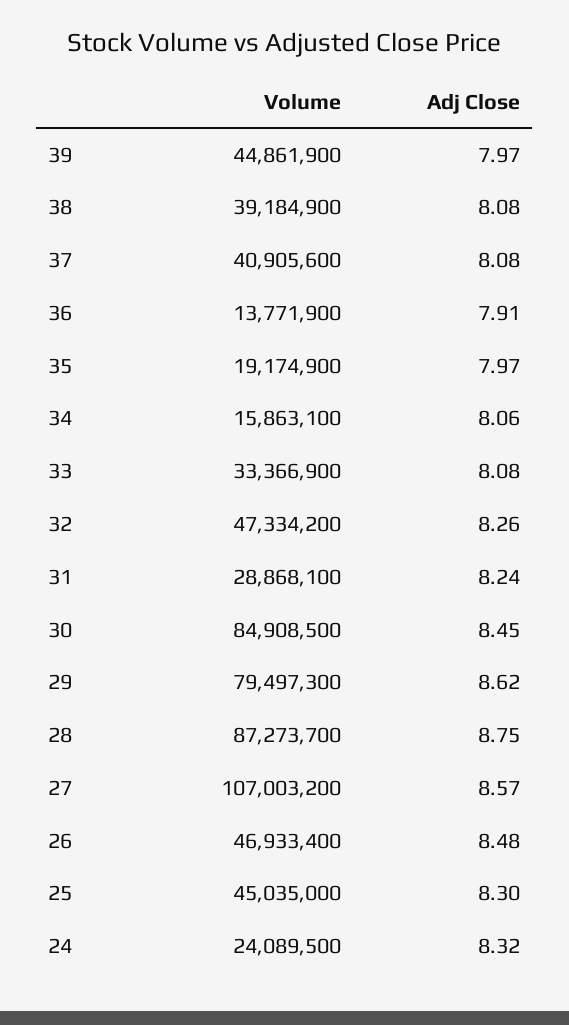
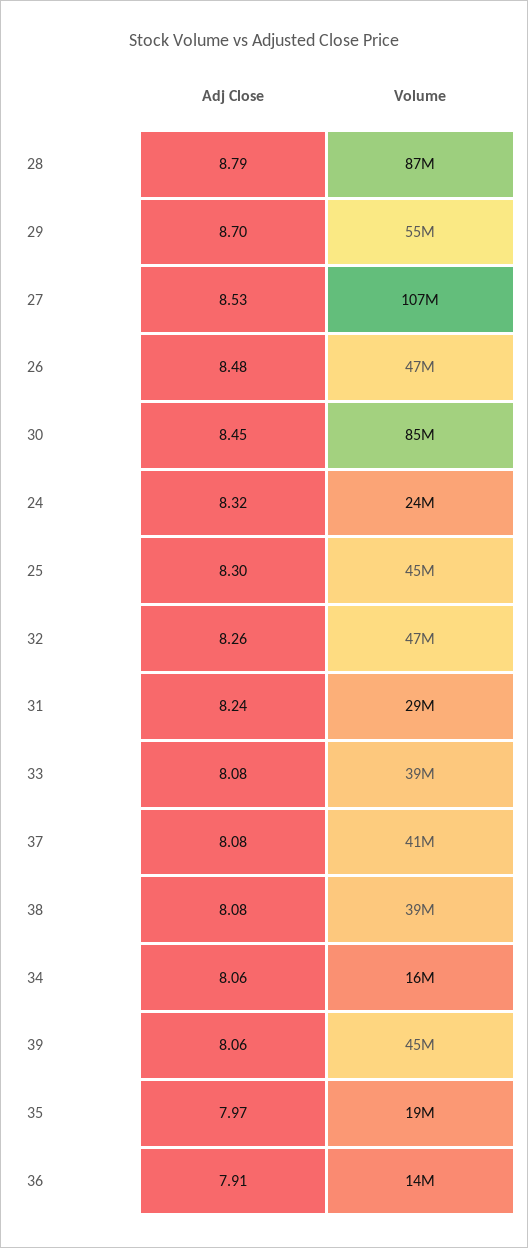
  {
    "Volume": {
      "39": 44861900,
      "38": 39184900,
      "37": 40905600,
      "36": 13771900,
      "35": 19174900,
      "34": 15863100,
-     "33": 33366900,
+     "33": 39000000,
      "32": 47334200,
      "31": 28868100,
      "30": 84908500,
-     "29": 79497300,
+     "29": 55000000,
      "28": 87273700,
      "27": 107003200,
      "26": 46933400,
      "25": 45035000,
      "24": 24089500
    },
    "Adj Close": {
-     "39": 7.97,
+     "39": 8.06,
      "38": 8.08,
      "37": 8.08,
      "36": 7.91,
      "35": 7.97,
      "34": 8.06,
      "33": 8.08,
      "32": 8.26,
      "31": 8.24,
      "30": 8.45,
-     "29": 8.62,
+     "29": 8.7,
-     "28": 8.75,
+     "28": 8.79,
-     "27": 8.57,
+     "27": 8.53,
      "26": 8.48,
      "25": 8.3,
      "24": 8.32
    }
  }

